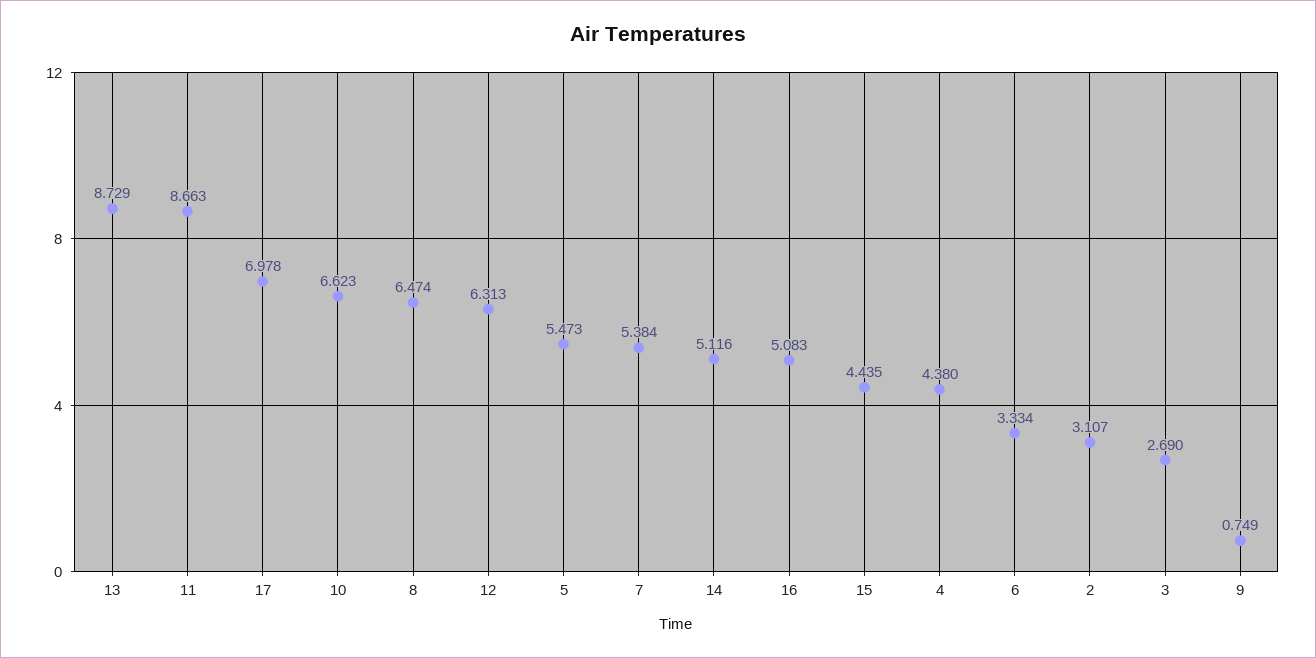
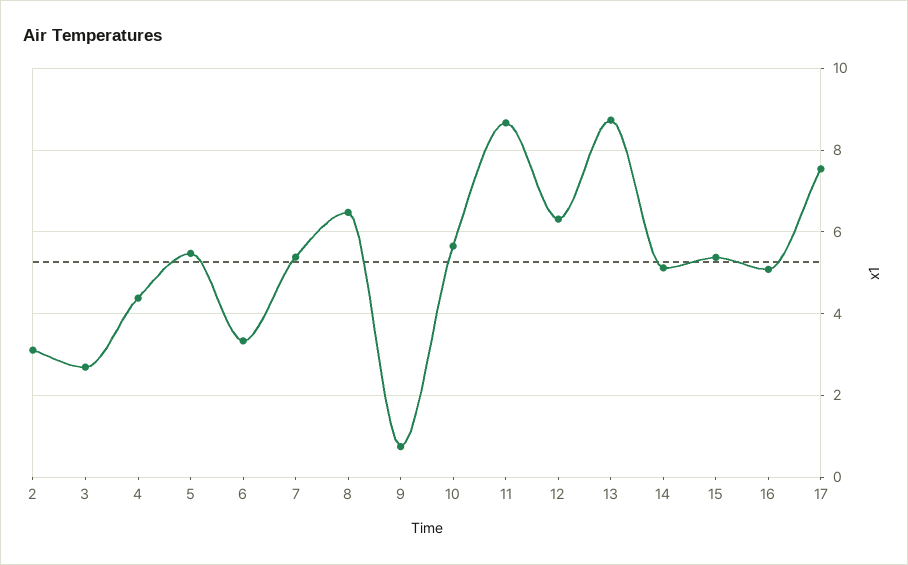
  {
    "13": 8.729,
    "11": 8.663,
-   "17": 6.978,
+   "17": 7.6,
-   "10": 6.623,
+   "10": 5.6,
    "8": 6.474,
    "12": 6.313,
    "5": 5.473,
    "7": 5.384,
    "14": 5.116,
    "16": 5.083,
-   "15": 4.435,
+   "15": 5.4,
    "4": 4.38,
    "6": 3.334,
    "2": 3.107,
    "3": 2.69,
    "9": 0.749
  }

